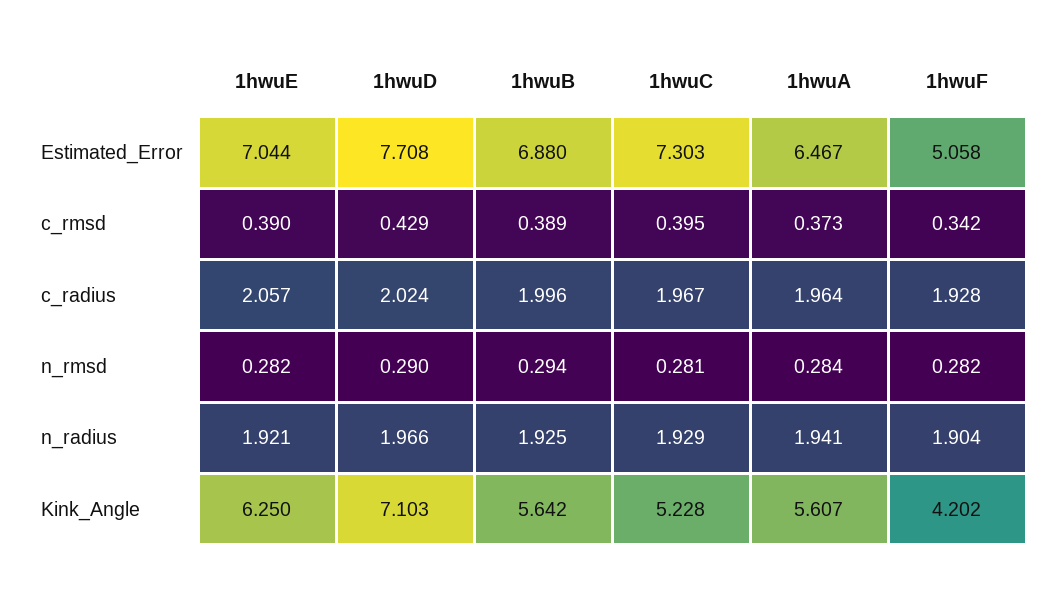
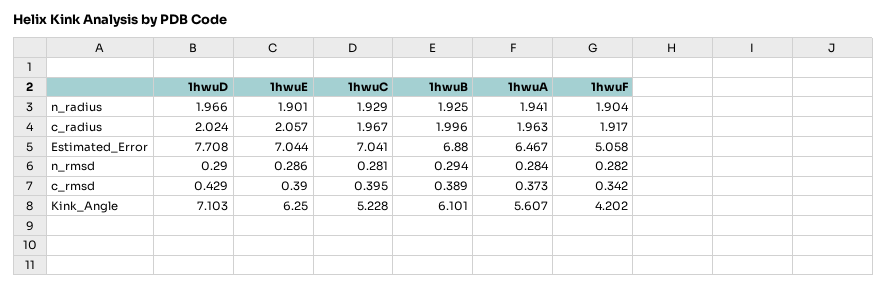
  {
    "1hwuE": {
      "Estimated_Error": 7.044,
      "c_rmsd": 0.39,
      "c_radius": 2.057,
-     "n_rmsd": 0.282,
+     "n_rmsd": 0.286,
-     "n_radius": 1.921,
+     "n_radius": 1.901,
      "Kink_Angle": 6.25
    },
    "1hwuD": {
      "Estimated_Error": 7.708,
      "c_rmsd": 0.429,
      "c_radius": 2.024,
      "n_rmsd": 0.29,
      "n_radius": 1.966,
      "Kink_Angle": 7.103
    },
    "1hwuB": {
      "Estimated_Error": 6.88,
      "c_rmsd": 0.389,
      "c_radius": 1.996,
      "n_rmsd": 0.294,
      "n_radius": 1.925,
-     "Kink_Angle": 5.642
+     "Kink_Angle": 6.101
    },
    "1hwuC": {
-     "Estimated_Error": 7.303,
+     "Estimated_Error": 7.041,
      "c_rmsd": 0.395,
      "c_radius": 1.967,
      "n_rmsd": 0.281,
      "n_radius": 1.929,
      "Kink_Angle": 5.228
    },
    "1hwuA": {
      "Estimated_Error": 6.467,
      "c_rmsd": 0.373,
-     "c_radius": 1.964,
+     "c_radius": 1.963,
      "n_rmsd": 0.284,
      "n_radius": 1.941,
      "Kink_Angle": 5.607
    },
    "1hwuF": {
      "Estimated_Error": 5.058,
      "c_rmsd": 0.342,
-     "c_radius": 1.928,
+     "c_radius": 1.917,
      "n_rmsd": 0.282,
      "n_radius": 1.904,
      "Kink_Angle": 4.202
    }
  }

